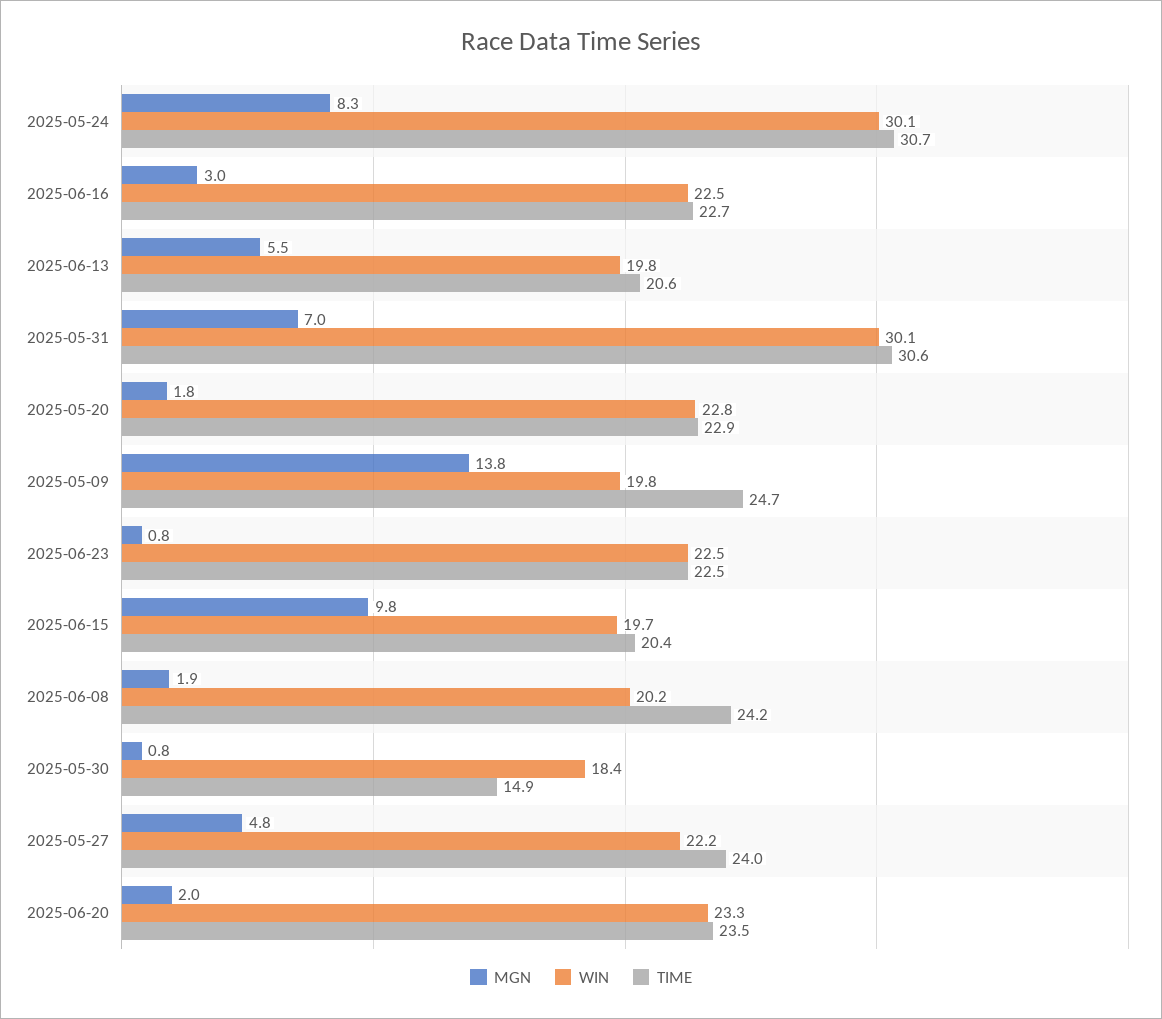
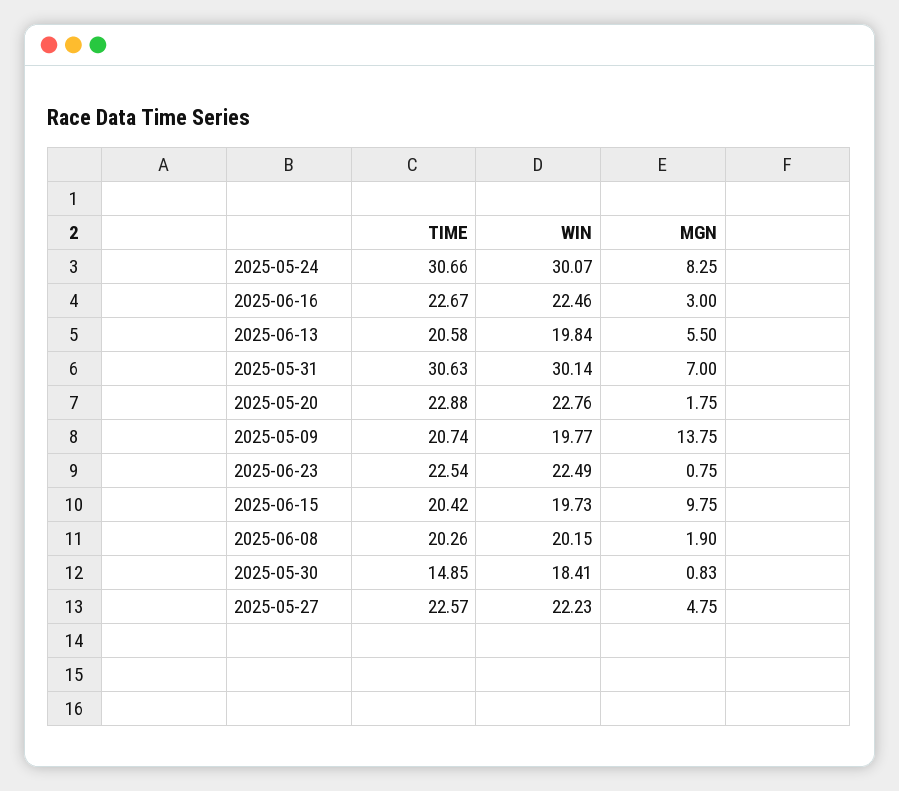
  {
    "MGN": {
      "2025-05-24": 8.25,
      "2025-06-16": 3,
      "2025-06-13": 5.5,
      "2025-05-31": 7,
      "2025-05-20": 1.75,
      "2025-05-09": 13.75,
      "2025-06-23": 0.75,
      "2025-06-15": 9.75,
      "2025-06-08": 1.9,
      "2025-05-30": 0.83,
-     "2025-05-27": 4.75,
+     "2025-05-27": 4.75
-     "2025-06-20": 2
    },
    "WIN": {
      "2025-05-24": 30.07,
      "2025-06-16": 22.46,
      "2025-06-13": 19.84,
      "2025-05-31": 30.14,
      "2025-05-20": 22.76,
      "2025-05-09": 19.77,
      "2025-06-23": 22.49,
      "2025-06-15": 19.73,
      "2025-06-08": 20.15,
      "2025-05-30": 18.41,
-     "2025-05-27": 22.23,
+     "2025-05-27": 22.23
-     "2025-06-20": 23.3
    },
    "TIME": {
      "2025-05-24": 30.66,
      "2025-06-16": 22.67,
      "2025-06-13": 20.58,
      "2025-05-31": 30.63,
      "2025-05-20": 22.88,
-     "2025-05-09": 24.7,
+     "2025-05-09": 20.74,
      "2025-06-23": 22.54,
      "2025-06-15": 20.42,
-     "2025-06-08": 24.2,
+     "2025-06-08": 20.26,
      "2025-05-30": 14.85,
-     "2025-05-27": 24,
+     "2025-05-27": 22.57
-     "2025-06-20": 23.5
    }
  }

